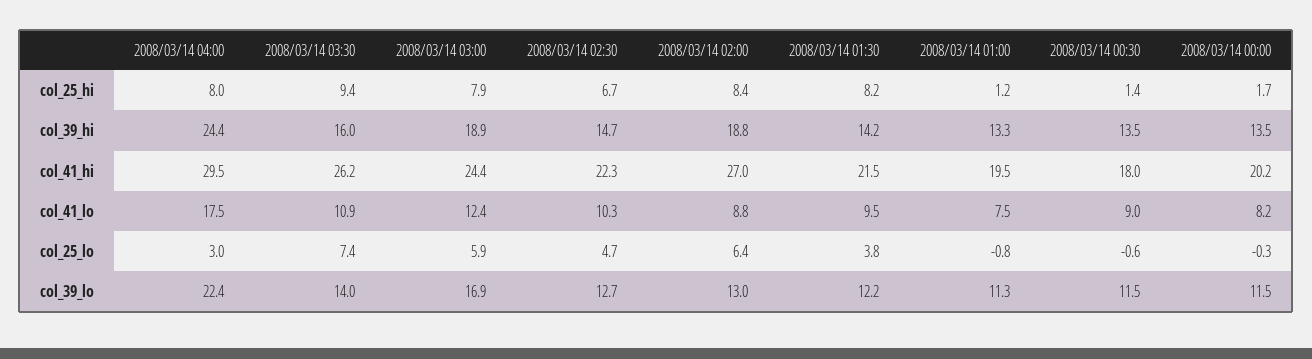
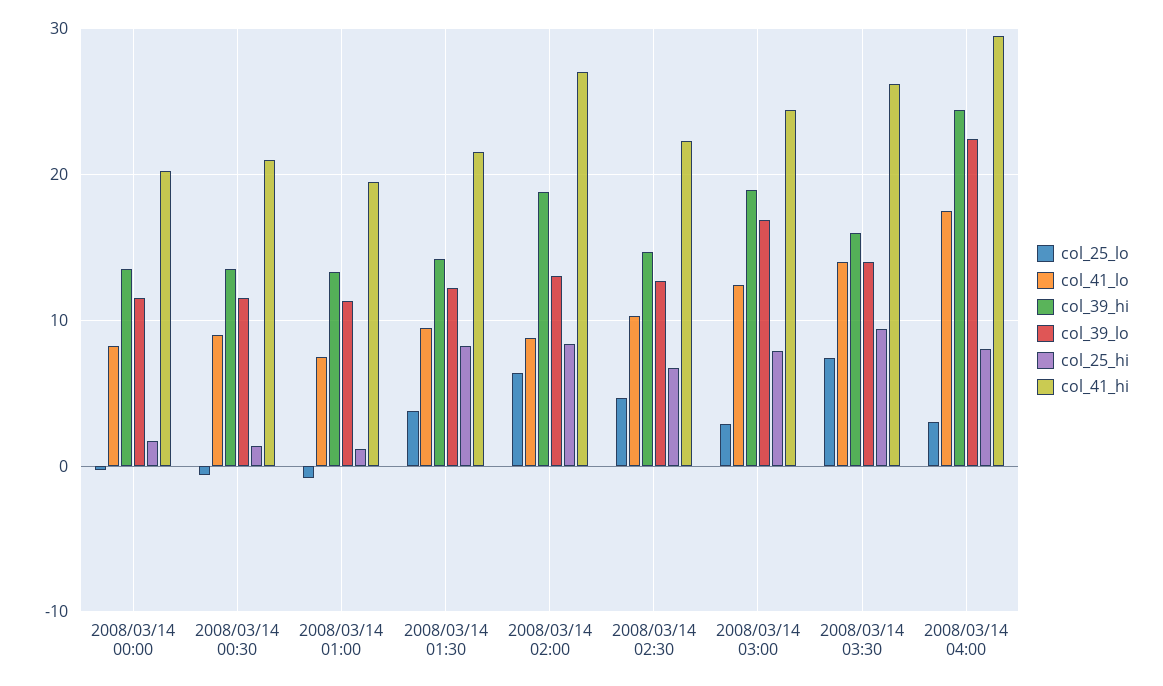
  {
    "col_25_hi": {
      "2008/03/14 04:00": 8,
      "2008/03/14 03:30": 9.4,
      "2008/03/14 03:00": 7.9,
      "2008/03/14 02:30": 6.7,
      "2008/03/14 02:00": 8.4,
      "2008/03/14 01:30": 8.2,
      "2008/03/14 01:00": 1.2,
      "2008/03/14 00:30": 1.4,
      "2008/03/14 00:00": 1.7
    },
    "col_39_hi": {
      "2008/03/14 04:00": 24.4,
      "2008/03/14 03:30": 16,
      "2008/03/14 03:00": 18.9,
      "2008/03/14 02:30": 14.7,
      "2008/03/14 02:00": 18.8,
      "2008/03/14 01:30": 14.2,
      "2008/03/14 01:00": 13.3,
      "2008/03/14 00:30": 13.5,
      "2008/03/14 00:00": 13.5
    },
    "col_41_hi": {
      "2008/03/14 04:00": 29.5,
      "2008/03/14 03:30": 26.2,
      "2008/03/14 03:00": 24.4,
      "2008/03/14 02:30": 22.3,
      "2008/03/14 02:00": 27,
      "2008/03/14 01:30": 21.5,
      "2008/03/14 01:00": 19.5,
-     "2008/03/14 00:30": 18,
+     "2008/03/14 00:30": 21,
      "2008/03/14 00:00": 20.2
    },
    "col_41_lo": {
      "2008/03/14 04:00": 17.5,
-     "2008/03/14 03:30": 10.9,
+     "2008/03/14 03:30": 14,
      "2008/03/14 03:00": 12.4,
      "2008/03/14 02:30": 10.3,
      "2008/03/14 02:00": 8.8,
      "2008/03/14 01:30": 9.5,
      "2008/03/14 01:00": 7.5,
      "2008/03/14 00:30": 9,
      "2008/03/14 00:00": 8.2
    },
    "col_25_lo": {
      "2008/03/14 04:00": 3,
      "2008/03/14 03:30": 7.4,
-     "2008/03/14 03:00": 5.9,
+     "2008/03/14 03:00": 3,
      "2008/03/14 02:30": 4.7,
      "2008/03/14 02:00": 6.4,
      "2008/03/14 01:30": 3.8,
      "2008/03/14 01:00": -0.8,
      "2008/03/14 00:30": -0.6,
      "2008/03/14 00:00": -0.3
    },
    "col_39_lo": {
      "2008/03/14 04:00": 22.4,
      "2008/03/14 03:30": 14,
      "2008/03/14 03:00": 16.9,
      "2008/03/14 02:30": 12.7,
      "2008/03/14 02:00": 13,
      "2008/03/14 01:30": 12.2,
      "2008/03/14 01:00": 11.3,
      "2008/03/14 00:30": 11.5,
      "2008/03/14 00:00": 11.5
    }
  }

